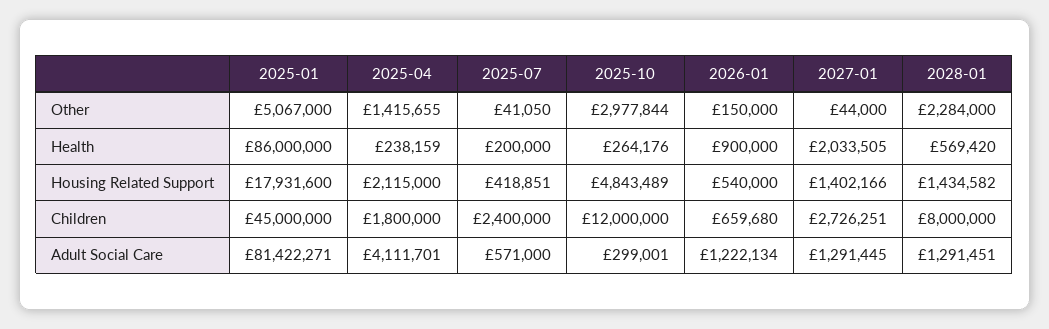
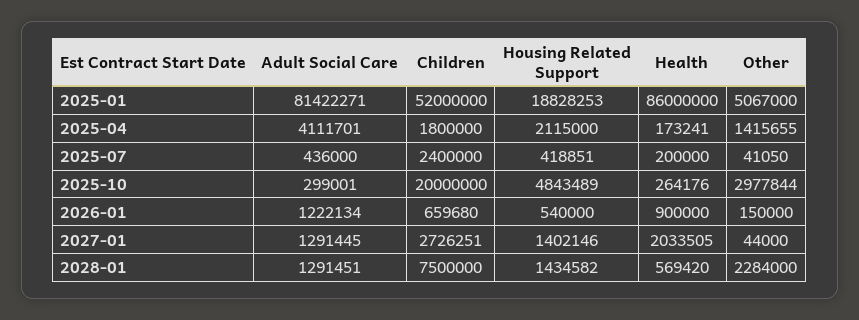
  {
    "2025-01": {
      "Other": 5067000,
      "Health": 86000000,
-     "Housing Related Support": 17931600,
+     "Housing Related Support": 18828253,
-     "Children": 45000000,
+     "Children": 52000000,
      "Adult Social Care": 81422271
    },
    "2025-04": {
      "Other": 1415655,
-     "Health": 238159,
+     "Health": 173241,
      "Housing Related Support": 2115000,
      "Children": 1800000,
      "Adult Social Care": 4111701
    },
    "2025-07": {
      "Other": 41050,
      "Health": 200000,
      "Housing Related Support": 418851,
      "Children": 2400000,
-     "Adult Social Care": 571000
+     "Adult Social Care": 436000
    },
    "2025-10": {
      "Other": 2977844,
      "Health": 264176,
      "Housing Related Support": 4843489,
-     "Children": 12000000,
+     "Children": 20000000,
      "Adult Social Care": 299001
    },
    "2026-01": {
      "Other": 150000,
      "Health": 900000,
      "Housing Related Support": 540000,
      "Children": 659680,
      "Adult Social Care": 1222134
    },
    "2027-01": {
      "Other": 44000,
      "Health": 2033505,
-     "Housing Related Support": 1402166,
+     "Housing Related Support": 1402146,
      "Children": 2726251,
      "Adult Social Care": 1291445
    },
    "2028-01": {
      "Other": 2284000,
      "Health": 569420,
      "Housing Related Support": 1434582,
-     "Children": 8000000,
+     "Children": 7500000,
      "Adult Social Care": 1291451
    }
  }

